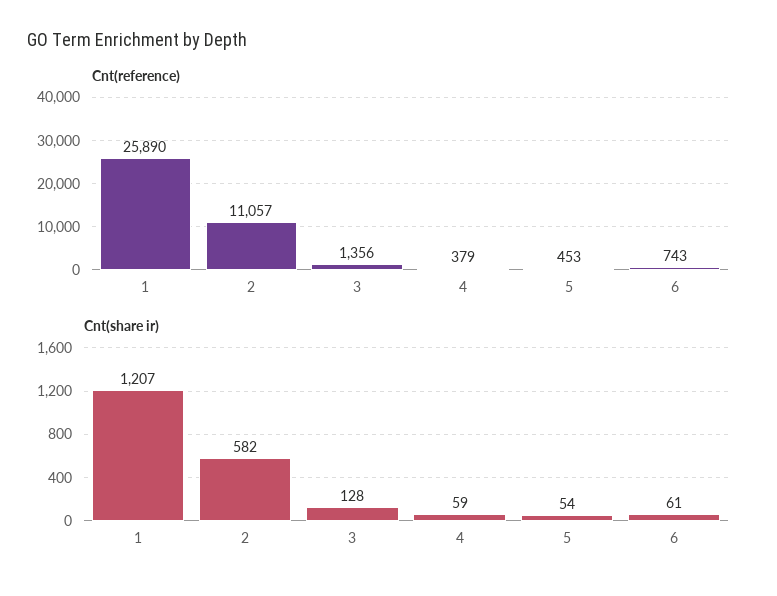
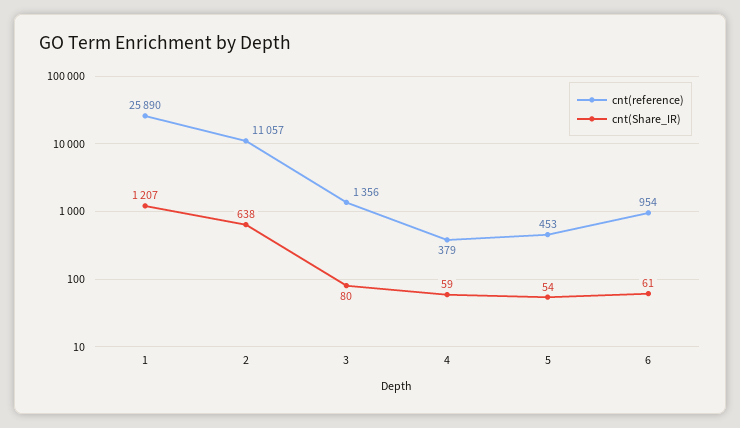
  {
    "Cnt(reference)": {
      "1": 25890,
      "2": 11057,
      "3": 1356,
      "4": 379,
      "5": 453,
-     "6": 743
+     "6": 954
    },
    "Cnt(share ir)": {
      "1": 1207,
-     "2": 582,
+     "2": 638,
-     "3": 128,
+     "3": 80,
      "4": 59,
      "5": 54,
      "6": 61
    }
  }

